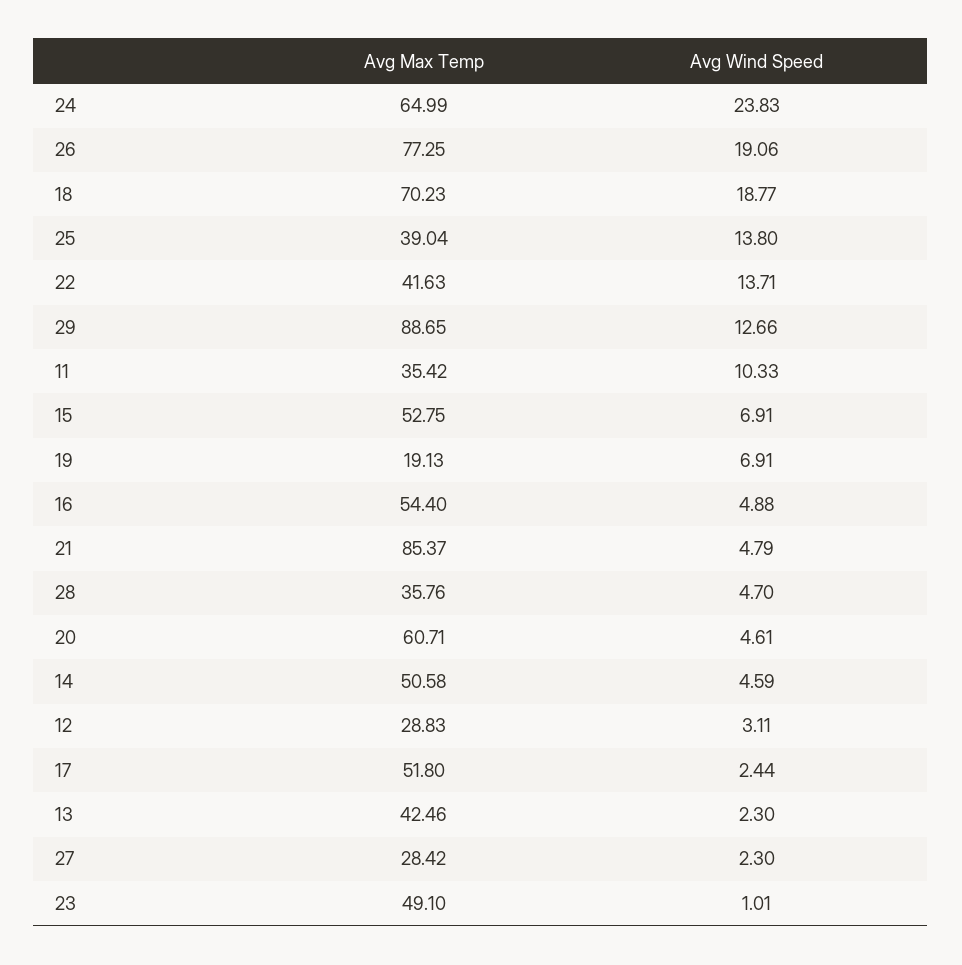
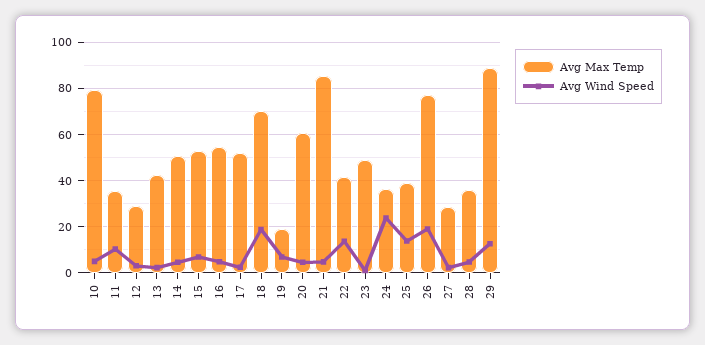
  {
    "Avg Max Temp": {
-     "24": 64.99,
+     "24": 35,
      "26": 77.25,
      "18": 70.23,
      "25": 39.04,
      "22": 41.63,
      "29": 88.65,
      "11": 35.42,
      "15": 52.75,
      "19": 19.13,
      "16": 54.4,
      "21": 85.37,
      "28": 35.76,
      "20": 60.71,
      "14": 50.58,
      "12": 28.83,
      "17": 51.8,
      "13": 42.46,
      "27": 28.42,
-     "23": 49.1
+     "23": 49.1,
+     "10": 80
    },
    "Avg Wind Speed": {
      "24": 23.83,
      "26": 19.06,
      "18": 18.77,
      "25": 13.8,
      "22": 13.71,
      "29": 12.66,
      "11": 10.33,
      "15": 6.91,
      "19": 6.91,
      "16": 4.88,
      "21": 4.79,
      "28": 4.7,
      "20": 4.61,
      "14": 4.59,
      "12": 3.11,
      "17": 2.44,
      "13": 2.3,
      "27": 2.3,
-     "23": 1.01
+     "23": 1.01,
+     "10": 5
    }
  }

